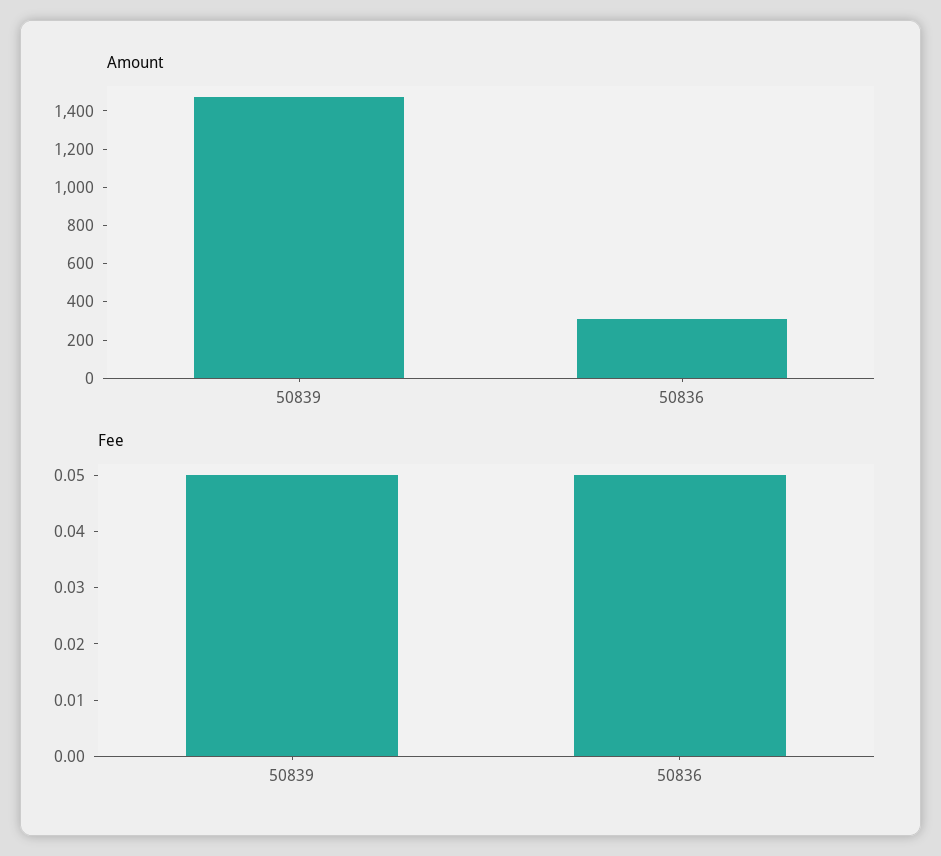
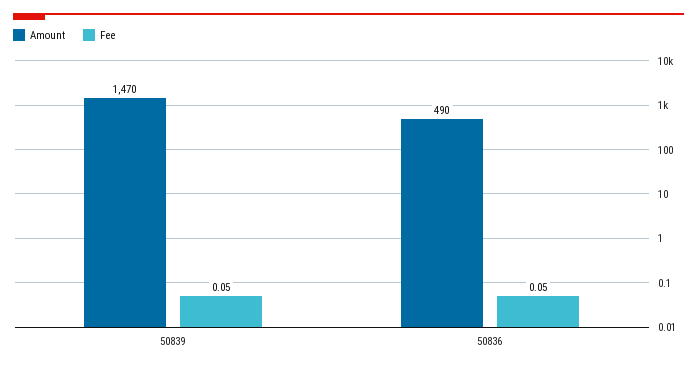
  {
    "Amount": {
      "50839": 1470,
-     "50836": 300
+     "50836": 490
    },
    "Fee": {
      "50839": 0.05,
      "50836": 0.05
    }
  }

